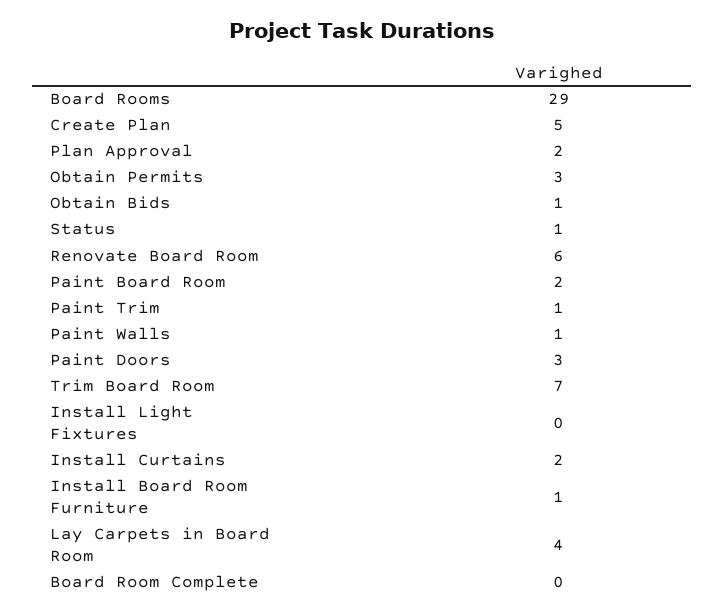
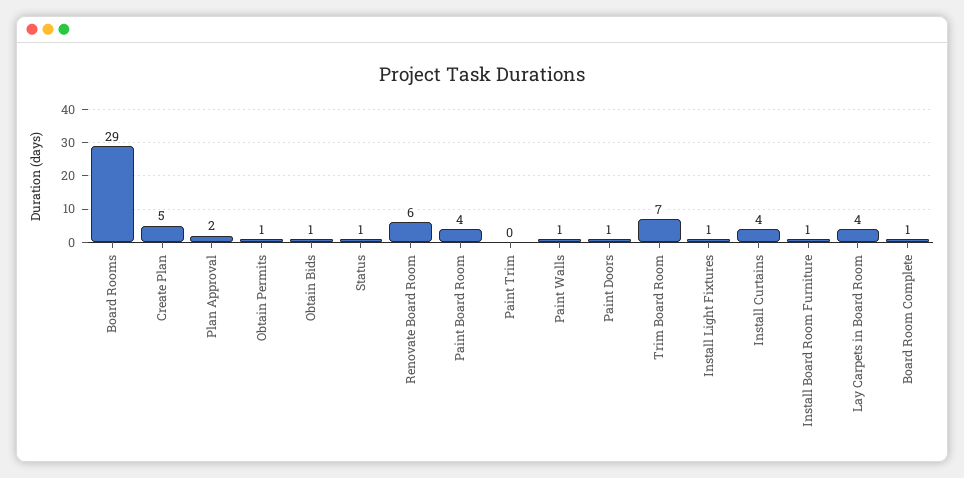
  {
    "Board Rooms": 29,
    "Create Plan": 5,
    "Plan Approval": 2,
-   "Obtain Permits": 3,
+   "Obtain Permits": 1,
    "Obtain Bids": 1,
    "Status": 1,
    "Renovate Board Room": 6,
-   "Paint Board Room": 2,
+   "Paint Board Room": 4,
-   "Paint Trim": 1,
+   "Paint Trim": 0,
    "Paint Walls": 1,
-   "Paint Doors": 3,
+   "Paint Doors": 1,
    "Trim Board Room": 7,
-   "Install Light Fixtures": 0,
+   "Install Light Fixtures": 1,
-   "Install Curtains": 2,
+   "Install Curtains": 4,
    "Install Board Room Furniture": 1,
    "Lay Carpets in Board Room": 4,
-   "Board Room Complete": 0
+   "Board Room Complete": 1
  }

